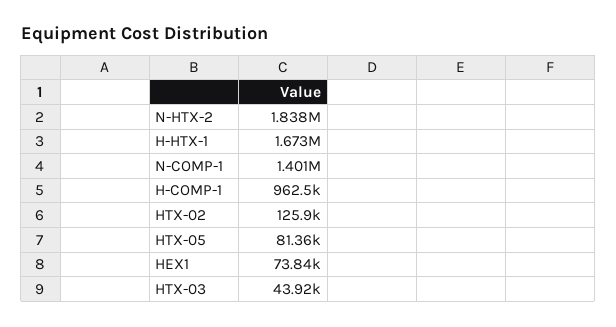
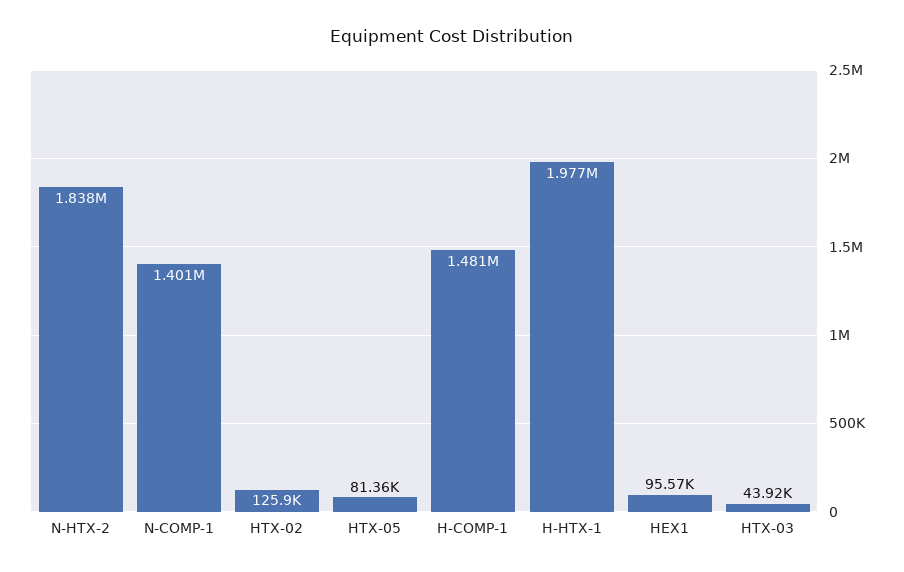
  {
    "N-HTX-2": 1838000,
-   "H-HTX-1": 1673000,
+   "H-HTX-1": 1977000,
    "N-COMP-1": 1401000,
-   "H-COMP-1": 962500,
+   "H-COMP-1": 1481000,
    "HTX-02": 125900,
    "HTX-05": 81360,
-   "HEX1": 73840,
+   "HEX1": 95570,
    "HTX-03": 43920
  }

